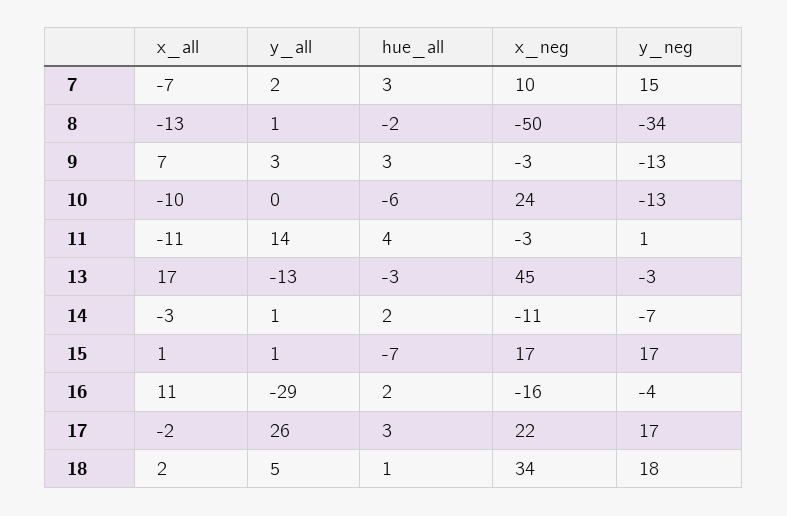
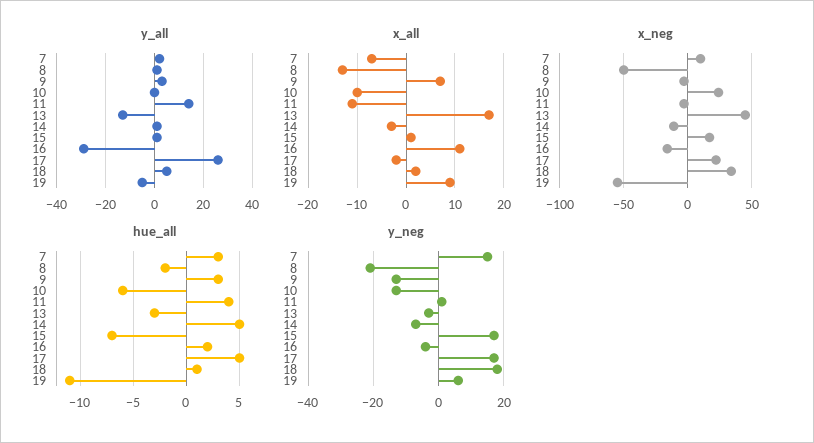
  {
    "x_all": {
      "7": -7,
      "8": -13,
      "9": 7,
      "10": -10,
      "11": -11,
      "13": 17,
      "14": -3,
      "15": 1,
      "16": 11,
      "17": -2,
-     "18": 2
+     "18": 2,
+     "19": 10
    },
    "y_all": {
      "7": 2,
      "8": 1,
      "9": 3,
      "10": 0,
      "11": 14,
      "13": -13,
      "14": 1,
      "15": 1,
      "16": -29,
      "17": 26,
-     "18": 5
+     "18": 5,
+     "19": -5
    },
    "hue_all": {
      "7": 3,
      "8": -2,
      "9": 3,
      "10": -6,
      "11": 4,
      "13": -3,
-     "14": 2,
+     "14": 5,
      "15": -7,
      "16": 2,
-     "17": 3,
+     "17": 5,
-     "18": 1
+     "18": 1,
+     "19": -11
    },
    "x_neg": {
      "7": 10,
      "8": -50,
      "9": -3,
      "10": 24,
      "11": -3,
      "13": 45,
      "14": -11,
      "15": 17,
      "16": -16,
      "17": 22,
-     "18": 34
+     "18": 34,
+     "19": -55
    },
    "y_neg": {
      "7": 15,
-     "8": -34,
+     "8": -20,
      "9": -13,
      "10": -13,
      "11": 1,
      "13": -3,
      "14": -7,
      "15": 17,
      "16": -4,
      "17": 17,
-     "18": 18
+     "18": 18,
+     "19": 5
    }
  }

